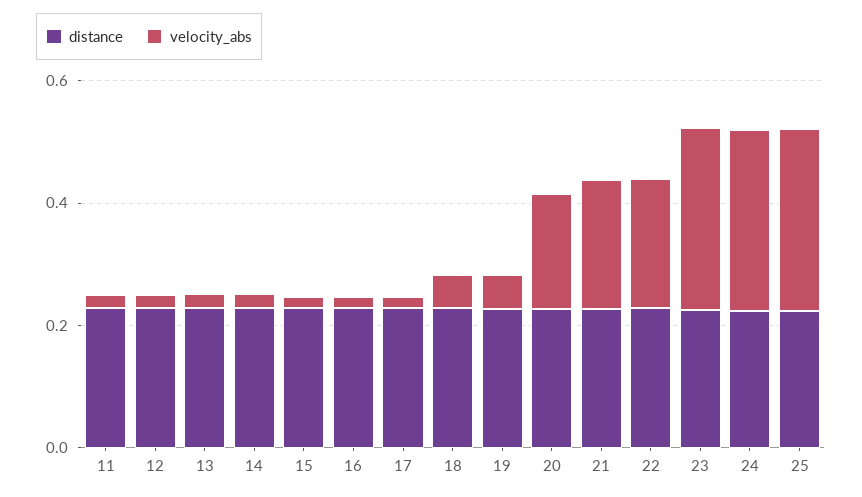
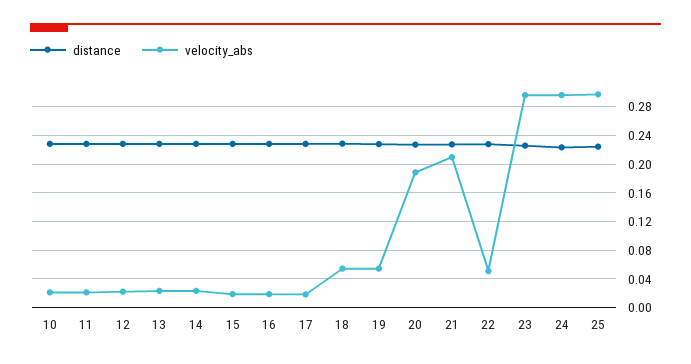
  {
    "distance": {
      "11": 0.23,
      "12": 0.23,
      "13": 0.23,
      "14": 0.23,
      "15": 0.23,
      "16": 0.23,
      "17": 0.23,
      "18": 0.23,
      "19": 0.23,
      "20": 0.23,
      "21": 0.23,
      "22": 0.23,
      "23": 0.23,
      "24": 0.22,
-     "25": 0.22
+     "25": 0.22,
+     "10": 0.23
    },
    "velocity_abs": {
      "11": 0.02,
      "12": 0.02,
      "13": 0.02,
      "14": 0.02,
      "15": 0.02,
      "16": 0.02,
      "17": 0.02,
      "18": 0.05,
      "19": 0.05,
      "20": 0.19,
      "21": 0.21,
-     "22": 0.2,
+     "22": 0.05,
      "23": 0.3,
      "24": 0.3,
-     "25": 0.3
+     "25": 0.3,
+     "10": 0.02
    }
  }

